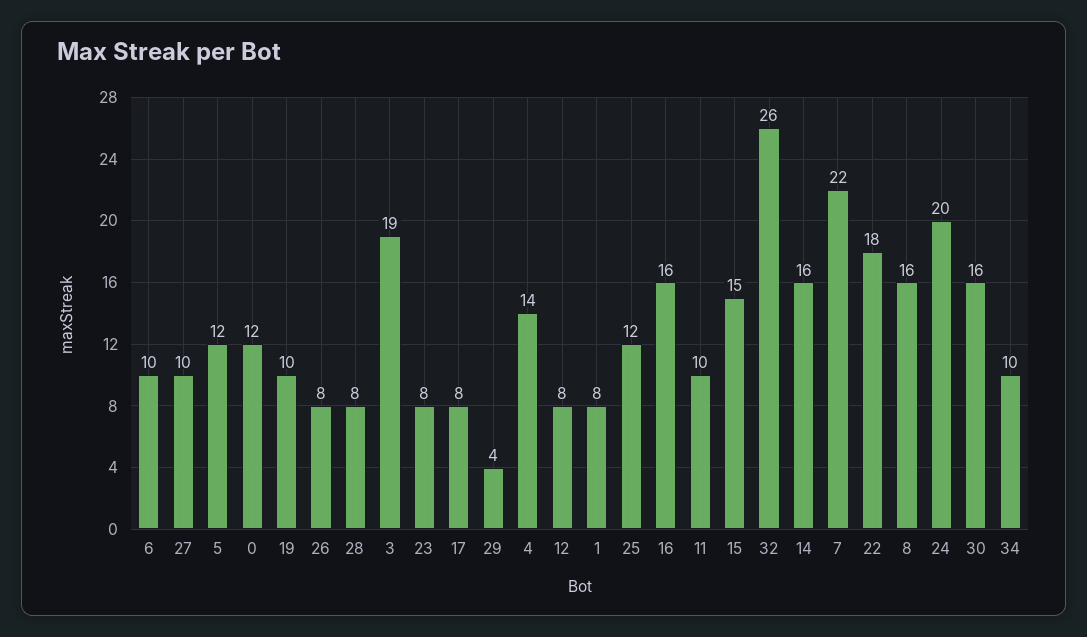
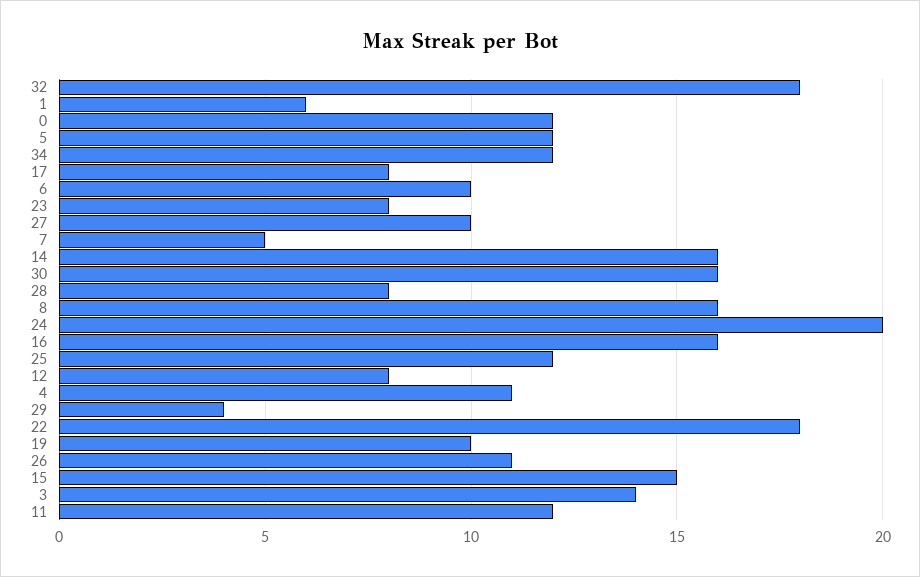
  {
    "6": 10,
    "27": 10,
    "5": 12,
    "0": 12,
    "19": 10,
-   "26": 8,
+   "26": 11,
    "28": 8,
-   "3": 19,
+   "3": 14,
    "23": 8,
    "17": 8,
    "29": 4,
-   "4": 14,
+   "4": 11,
    "12": 8,
-   "1": 8,
+   "1": 6,
    "25": 12,
    "16": 16,
-   "11": 10,
+   "11": 12,
    "15": 15,
-   "32": 26,
+   "32": 18,
    "14": 16,
-   "7": 22,
+   "7": 5,
    "22": 18,
    "8": 16,
    "24": 20,
    "30": 16,
-   "34": 10
+   "34": 12
  }

